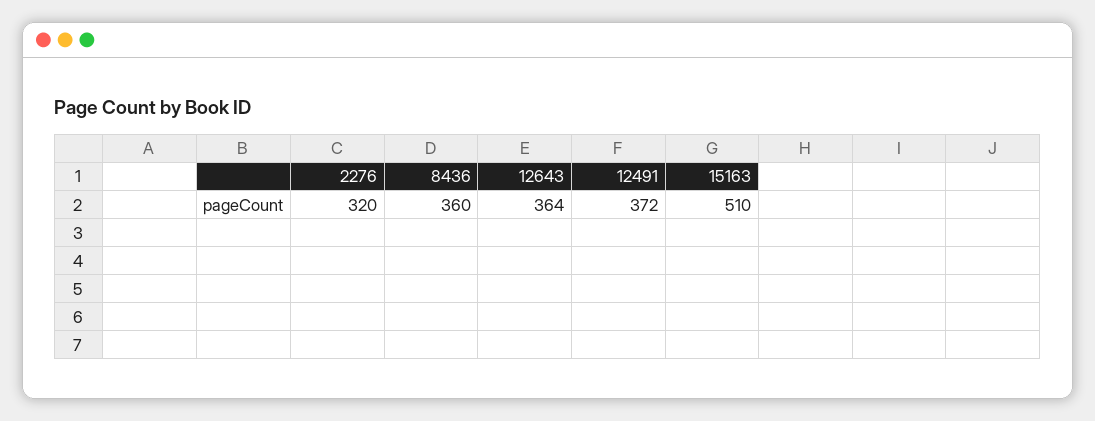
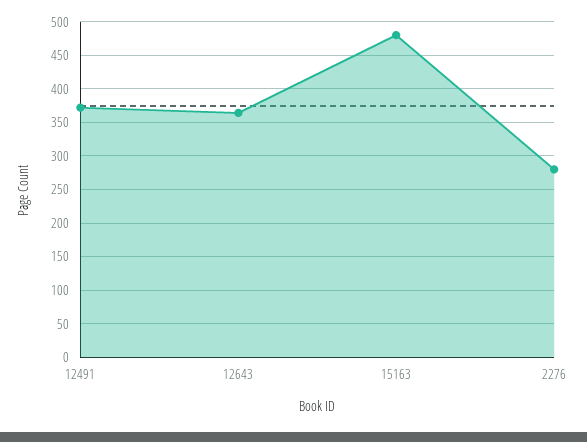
  {
-   "2276": 320,
+   "2276": 280,
-   "8436": 360,
    "12643": 364,
    "12491": 372,
-   "15163": 510
+   "15163": 480
  }

